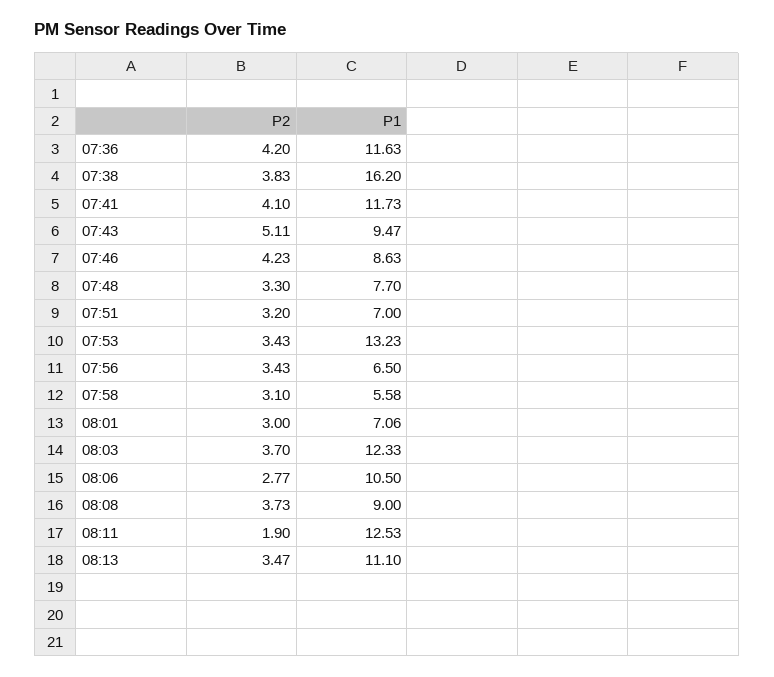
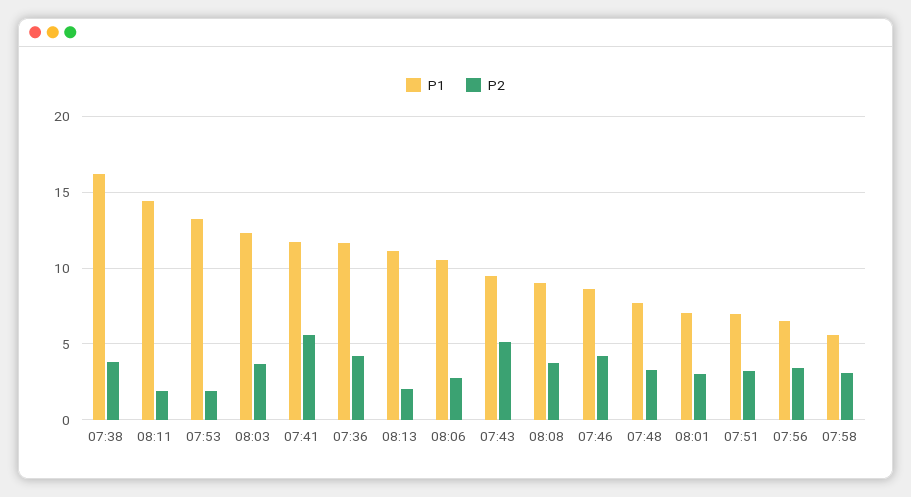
  {
    "P2": {
      "07:36": 4.2,
      "07:38": 3.83,
-     "07:41": 4.1,
+     "07:41": 5.5,
      "07:43": 5.11,
      "07:46": 4.23,
      "07:48": 3.3,
      "07:51": 3.2,
-     "07:53": 3.43,
+     "07:53": 2,
      "07:56": 3.43,
      "07:58": 3.1,
      "08:01": 3,
      "08:03": 3.7,
      "08:06": 2.77,
      "08:08": 3.73,
      "08:11": 1.9,
-     "08:13": 3.47
+     "08:13": 2
    },
    "P1": {
      "07:36": 11.63,
      "07:38": 16.2,
      "07:41": 11.73,
      "07:43": 9.47,
      "07:46": 8.63,
      "07:48": 7.7,
      "07:51": 7,
      "07:53": 13.23,
      "07:56": 6.5,
      "07:58": 5.58,
      "08:01": 7.06,
      "08:03": 12.33,
      "08:06": 10.5,
      "08:08": 9,
-     "08:11": 12.53,
+     "08:11": 14.5,
      "08:13": 11.1
    }
  }

